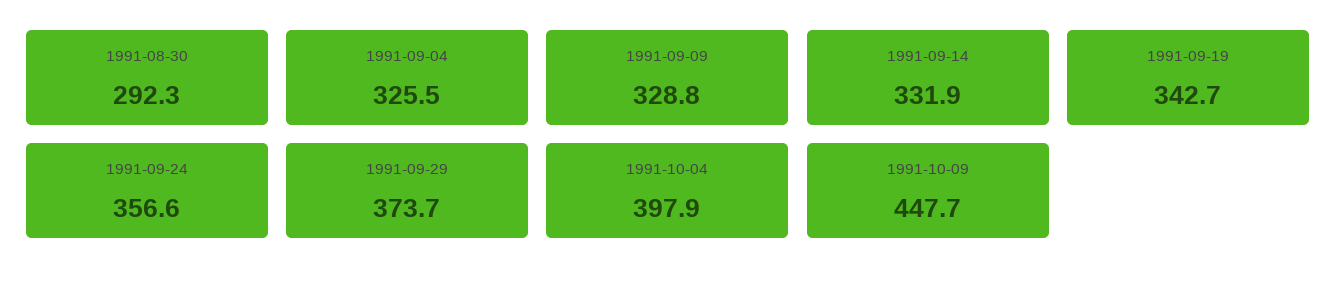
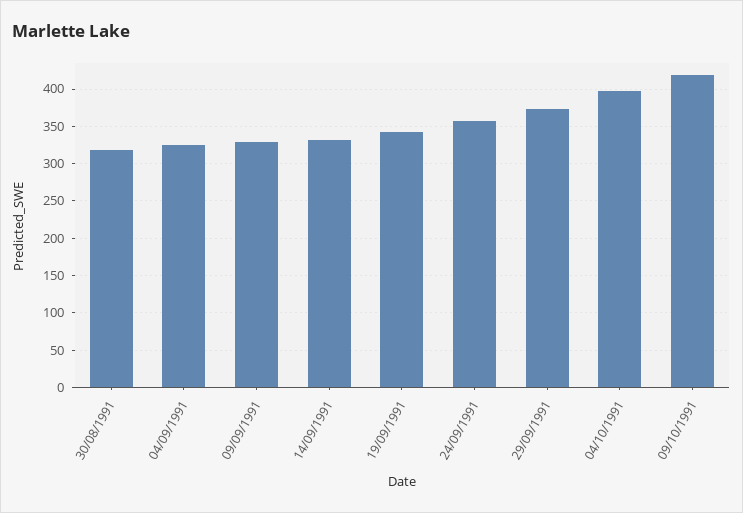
  {
-   "1991-08-30": 292.3,
+   "1991-08-30": 320,
    "1991-09-04": 325.5,
    "1991-09-09": 328.8,
    "1991-09-14": 331.9,
    "1991-09-19": 342.7,
    "1991-09-24": 356.6,
    "1991-09-29": 373.7,
    "1991-10-04": 397.9,
-   "1991-10-09": 447.7
+   "1991-10-09": 420
  }

